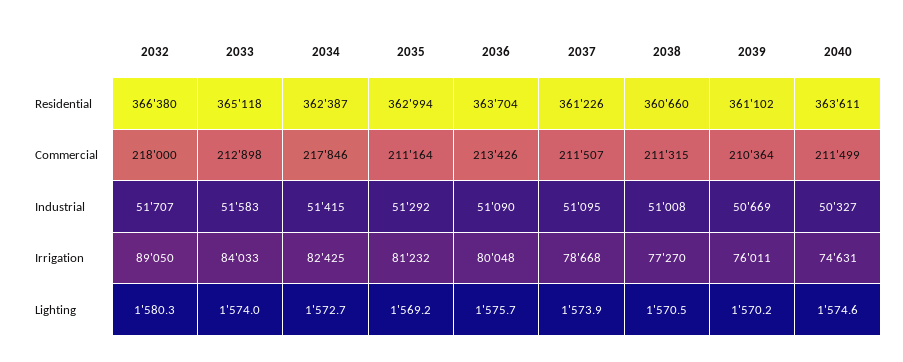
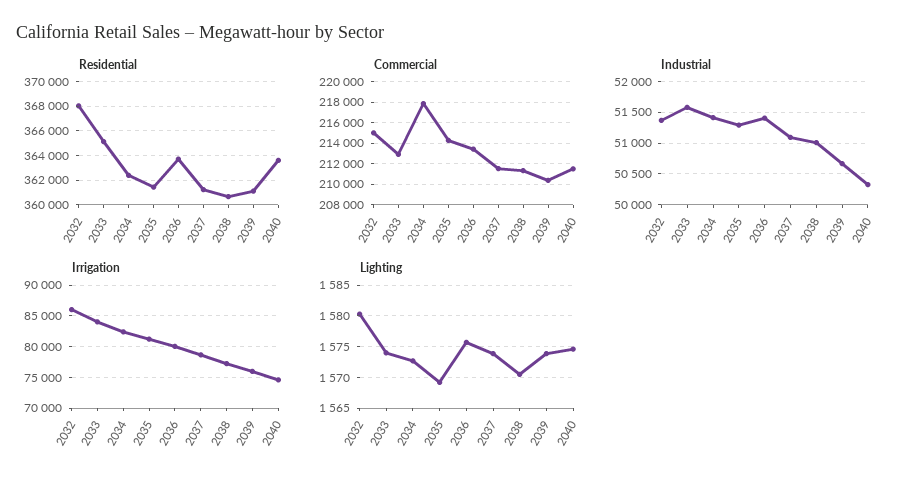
  {
    "Residential": {
-     "2032": 366380,
+     "2032": 368000,
      "2033": 365118,
      "2034": 362387,
-     "2035": 362994,
+     "2035": 361500,
      "2036": 363704,
      "2037": 361226,
      "2038": 360660,
      "2039": 361102,
      "2040": 363611
    },
    "Commercial": {
-     "2032": 218000,
+     "2032": 215000,
      "2033": 212898,
      "2034": 217846,
-     "2035": 211164,
+     "2035": 214000,
      "2036": 213426,
      "2037": 211507,
      "2038": 211315,
      "2039": 210364,
      "2040": 211499
    },
    "Industrial": {
-     "2032": 51707,
+     "2032": 51400,
      "2033": 51583,
      "2034": 51415,
      "2035": 51292,
-     "2036": 51090,
+     "2036": 51400,
      "2037": 51095,
      "2038": 51008,
      "2039": 50669,
      "2040": 50327
    },
    "Irrigation": {
-     "2032": 89050,
+     "2032": 86000,
      "2033": 84033,
      "2034": 82425,
      "2035": 81232,
      "2036": 80048,
      "2037": 78668,
      "2038": 77270,
      "2039": 76011,
      "2040": 74631
    },
    "Lighting": {
      "2032": 1580.3,
      "2033": 1574,
      "2034": 1572.7,
      "2035": 1569.2,
      "2036": 1575.7,
      "2037": 1573.9,
      "2038": 1570.5,
-     "2039": 1570.2,
+     "2039": 1574,
      "2040": 1574.6
    }
  }

